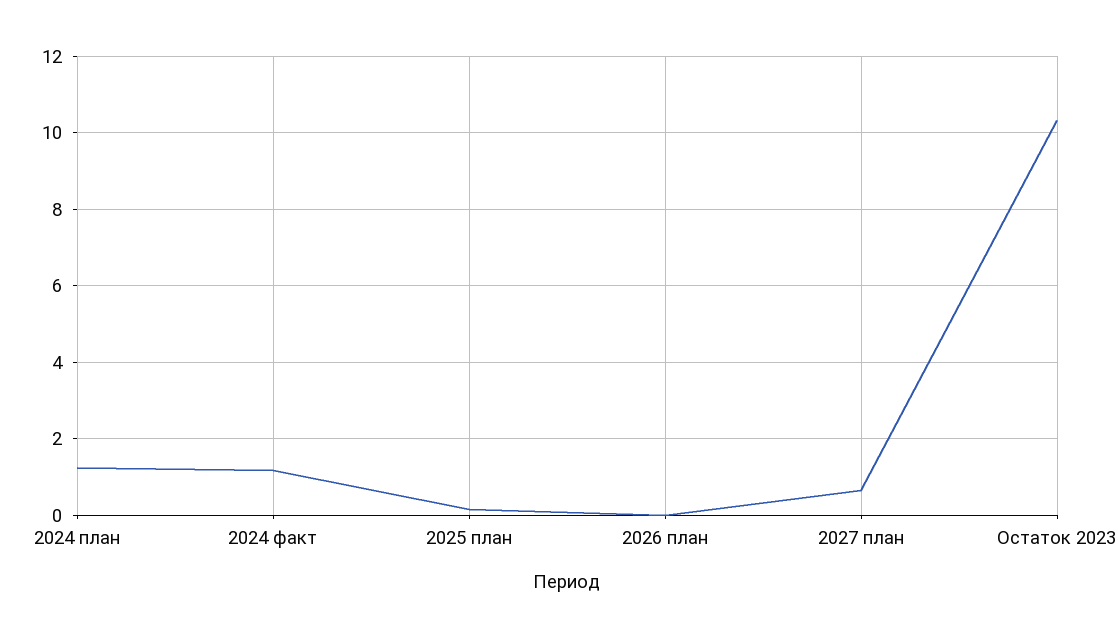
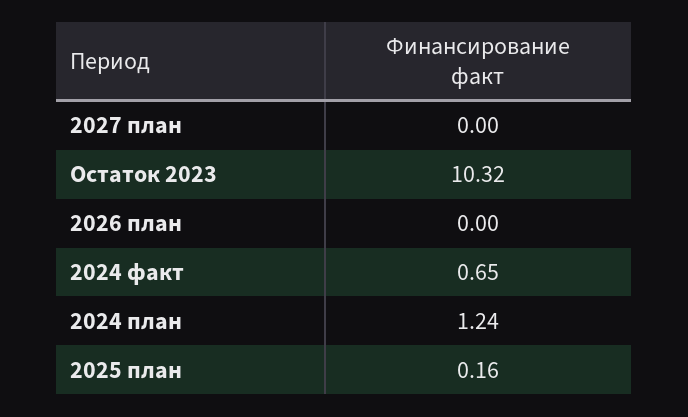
  {
    "2024 план": 1.24,
-   "2024 факт": 1.2,
+   "2024 факт": 0.65,
    "2025 план": 0.16,
    "2026 план": 0,
-   "2027 план": 0.6,
+   "2027 план": 0,
    "Остаток 2023": 10.32
  }

